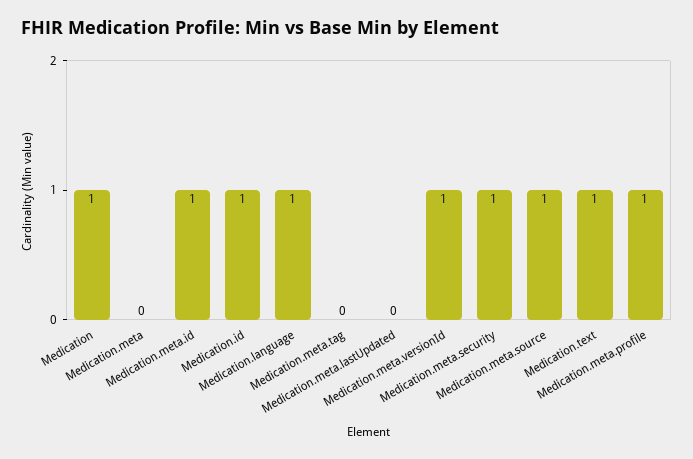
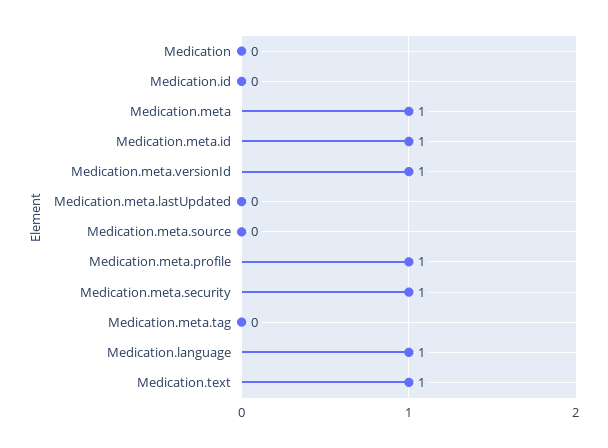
  {
-   "Medication": 1,
+   "Medication": 0,
-   "Medication.meta": 0,
+   "Medication.meta": 1,
    "Medication.meta.id": 1,
-   "Medication.id": 1,
+   "Medication.id": 0,
    "Medication.language": 1,
    "Medication.meta.tag": 0,
    "Medication.meta.lastUpdated": 0,
    "Medication.meta.versionId": 1,
    "Medication.meta.security": 1,
-   "Medication.meta.source": 1,
+   "Medication.meta.source": 0,
    "Medication.text": 1,
    "Medication.meta.profile": 1
  }

